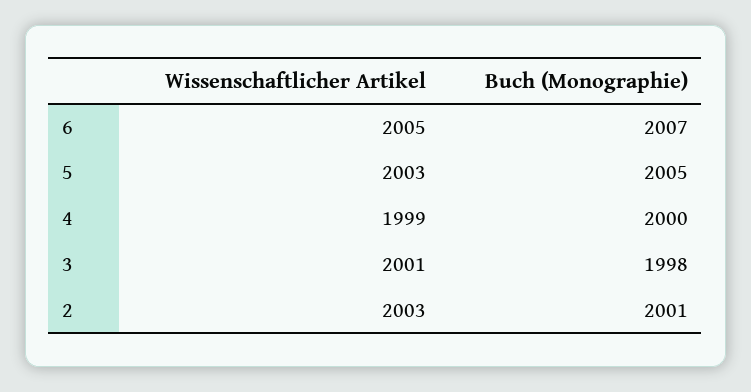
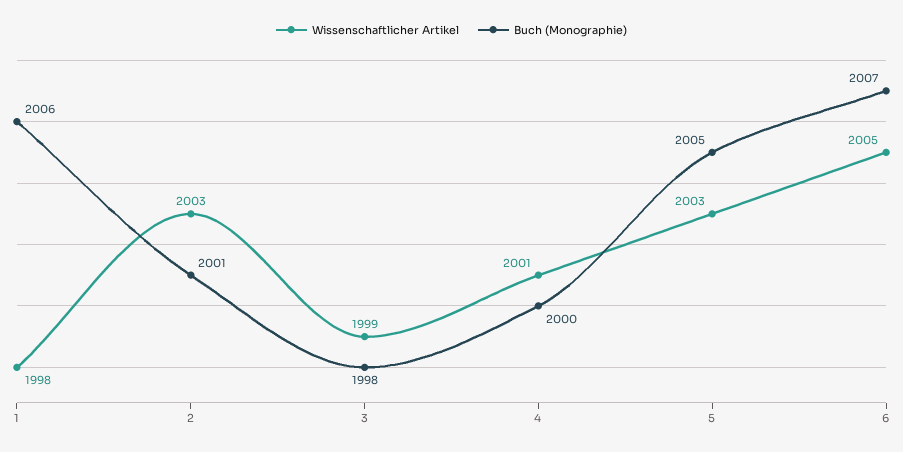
  {
    "Wissenschaftlicher Artikel": {
      "6": 2005,
      "5": 2003,
-     "4": 1999,
+     "4": 2001,
-     "3": 2001,
+     "3": 1999,
-     "2": 2003
+     "2": 2003,
+     "1": 1998
    },
    "Buch (Monographie)": {
      "6": 2007,
      "5": 2005,
      "4": 2000,
      "3": 1998,
-     "2": 2001
+     "2": 2001,
+     "1": 2006
    }
  }

